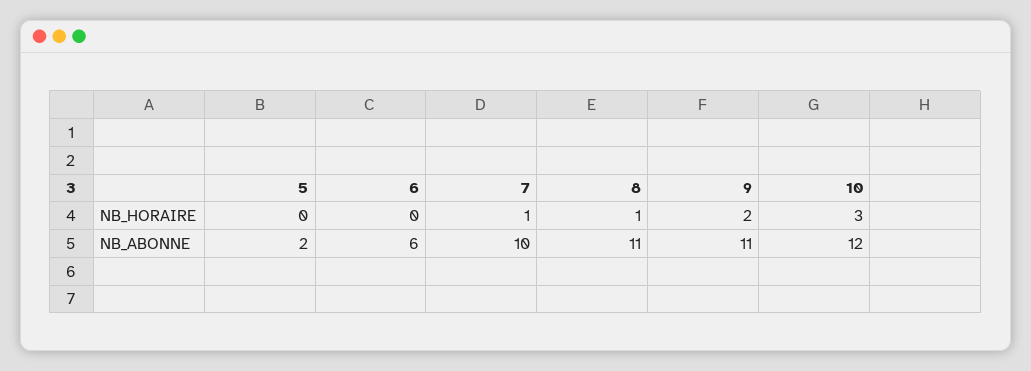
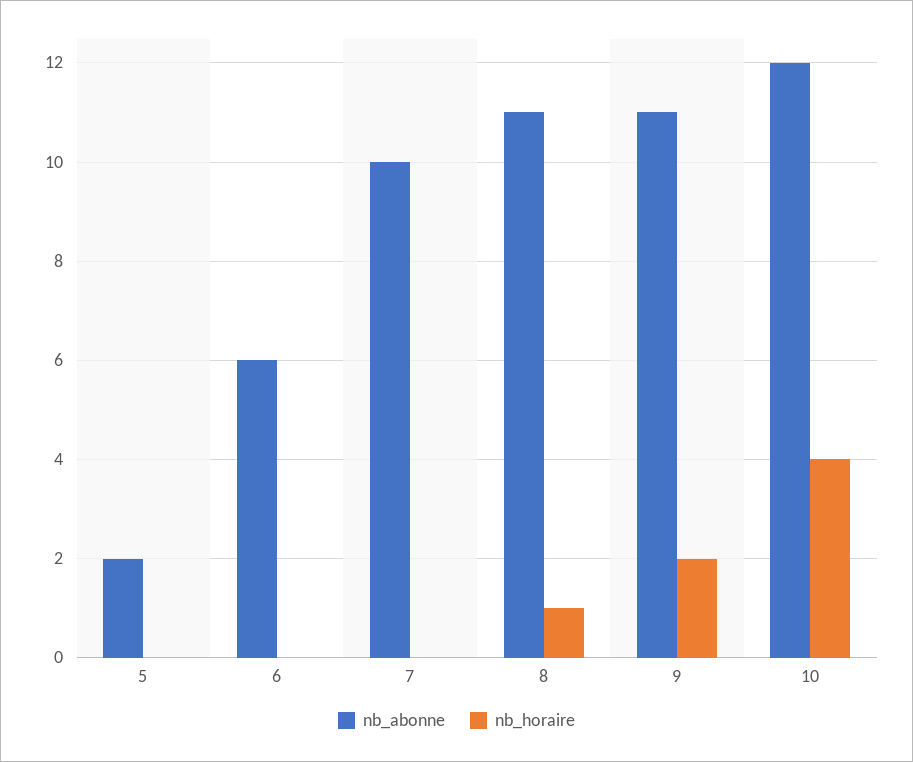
  {
    "NB_HORAIRE": {
      "5": 0,
      "6": 0,
-     "7": 1,
+     "7": 0,
      "8": 1,
      "9": 2,
-     "10": 3
+     "10": 4
    },
    "NB_ABONNE": {
      "5": 2,
      "6": 6,
      "7": 10,
      "8": 11,
      "9": 11,
      "10": 12
    }
  }

